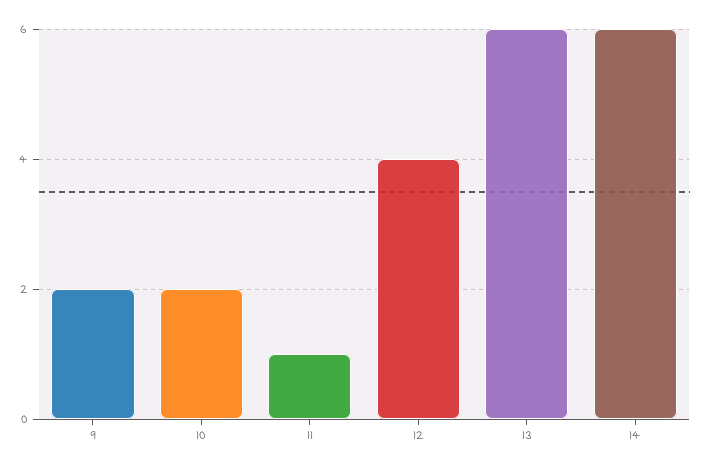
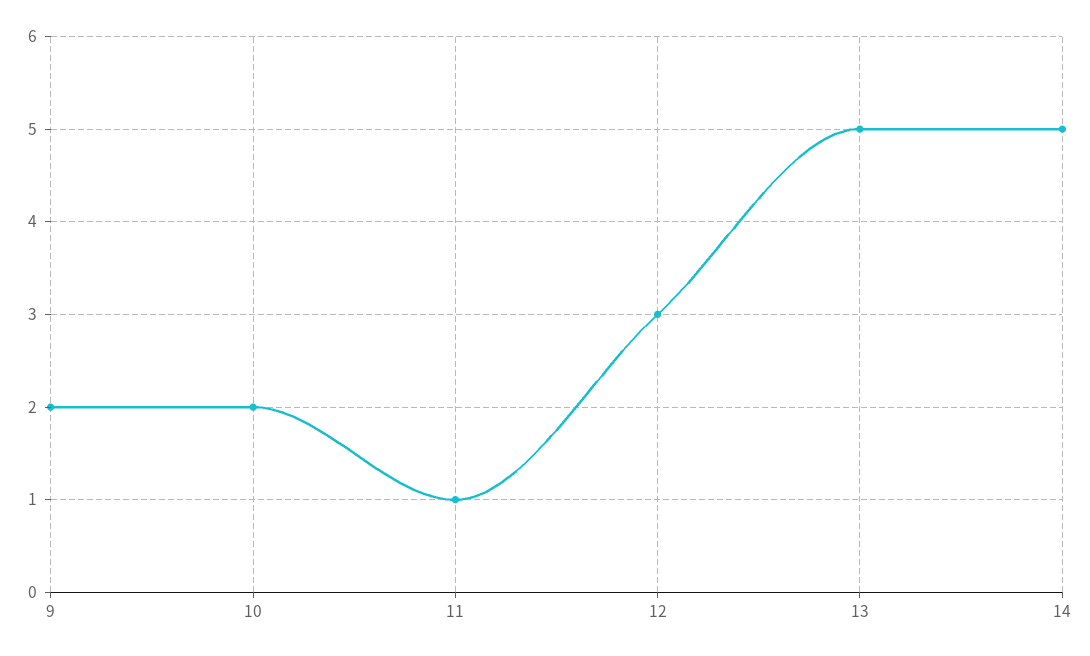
  {
    "9": 2,
    "10": 2,
    "11": 1,
-   "12": 4,
+   "12": 3,
-   "13": 6,
+   "13": 5,
-   "14": 6
+   "14": 5
  }

